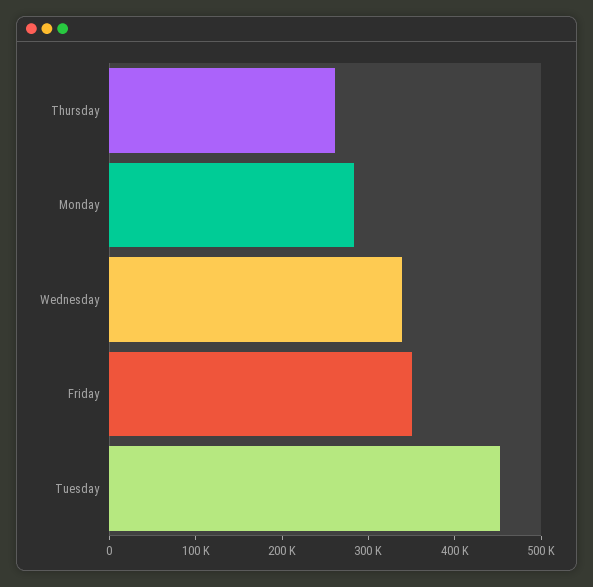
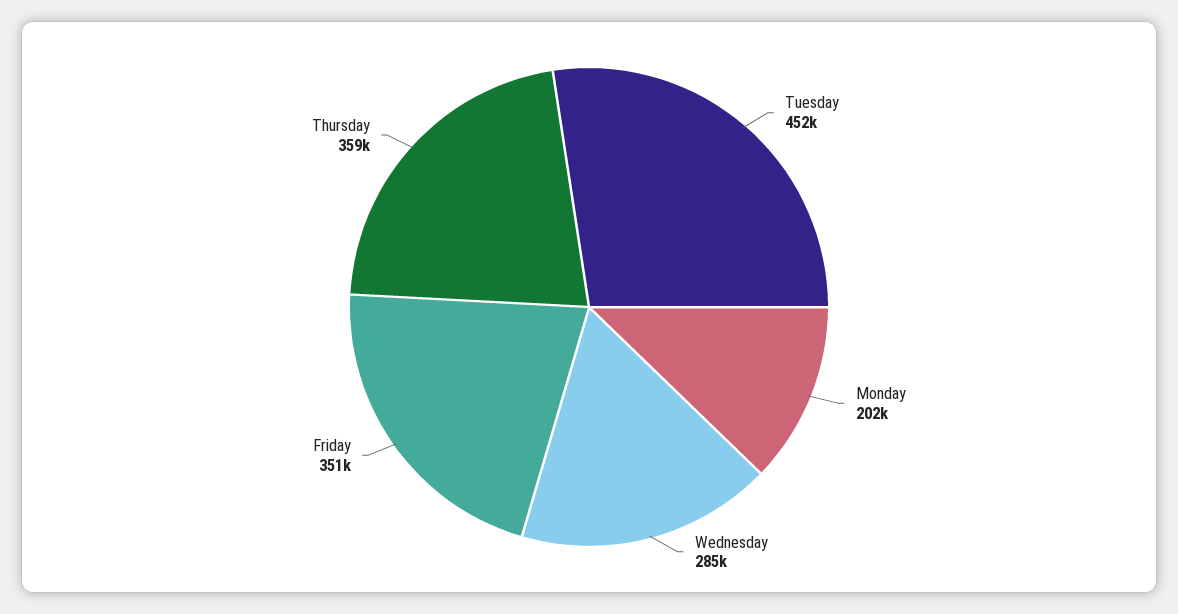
  {
-   "Thursday": 260000,
+   "Thursday": 359000,
-   "Monday": 280000,
+   "Monday": 202000,
-   "Wednesday": 340000,
+   "Wednesday": 285000,
    "Friday": 351000,
    "Tuesday": 452000
  }

